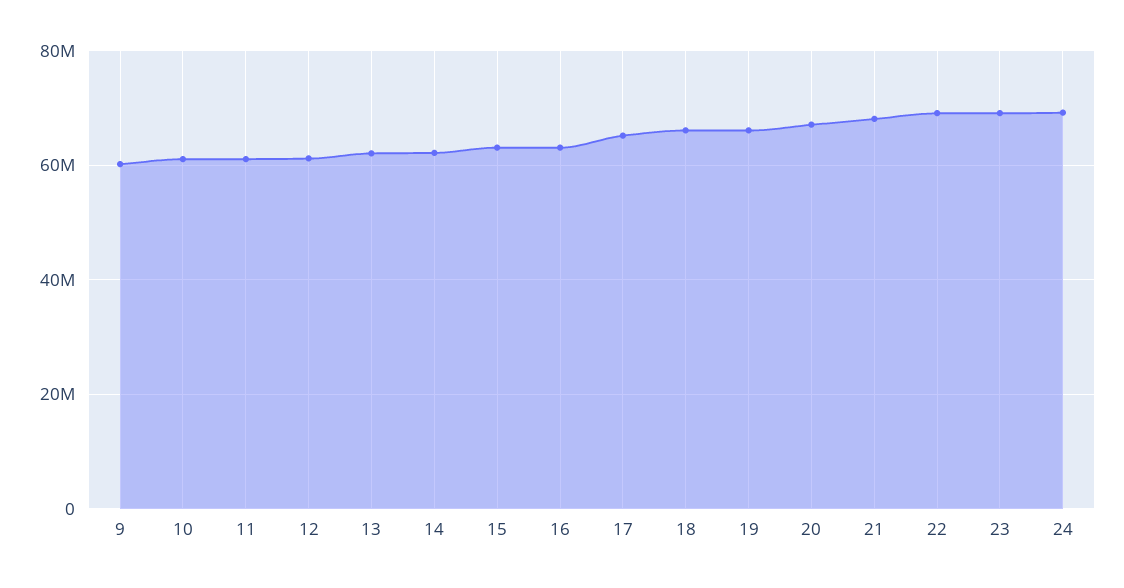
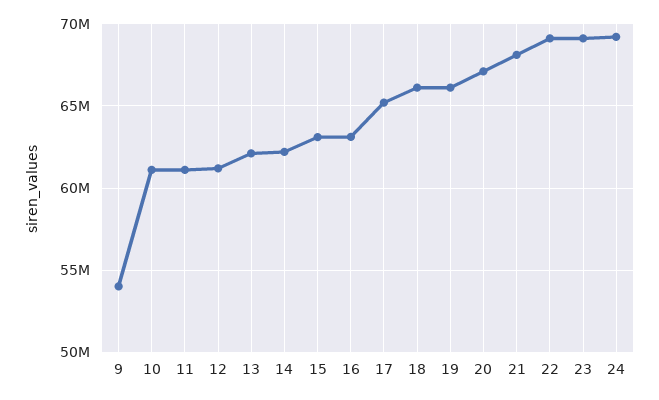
  {
-   "9": 60000000,
+   "9": 54000000,
    "10": 61000000,
    "11": 61000000,
    "12": 61000000,
    "13": 62000000,
    "14": 62000000,
    "15": 63000000,
    "16": 63000000,
    "17": 65000000,
    "18": 66000000,
    "19": 66000000,
    "20": 67000000,
    "21": 68000000,
    "22": 69000000,
    "23": 69000000,
    "24": 69000000
  }

